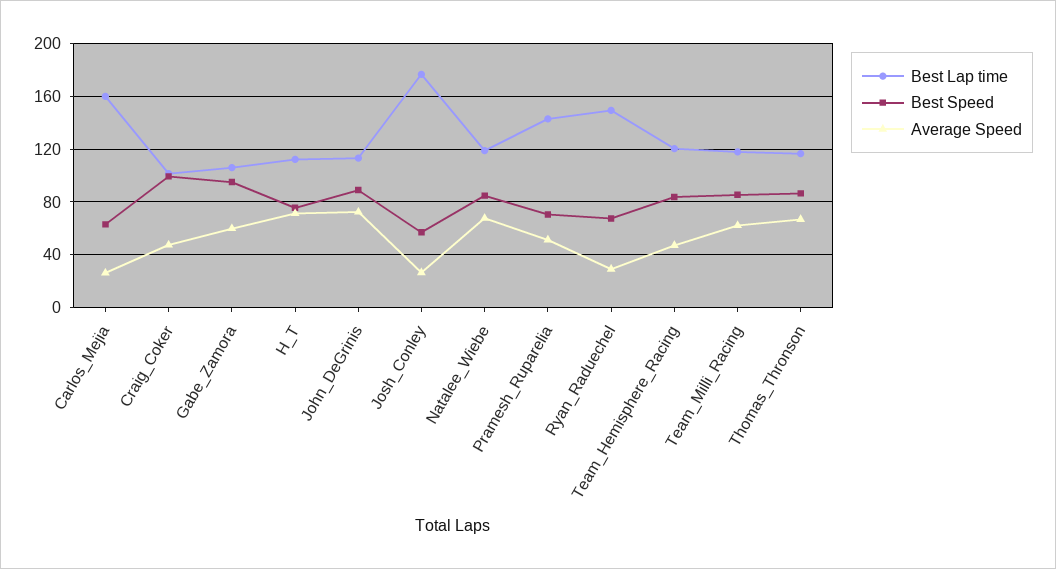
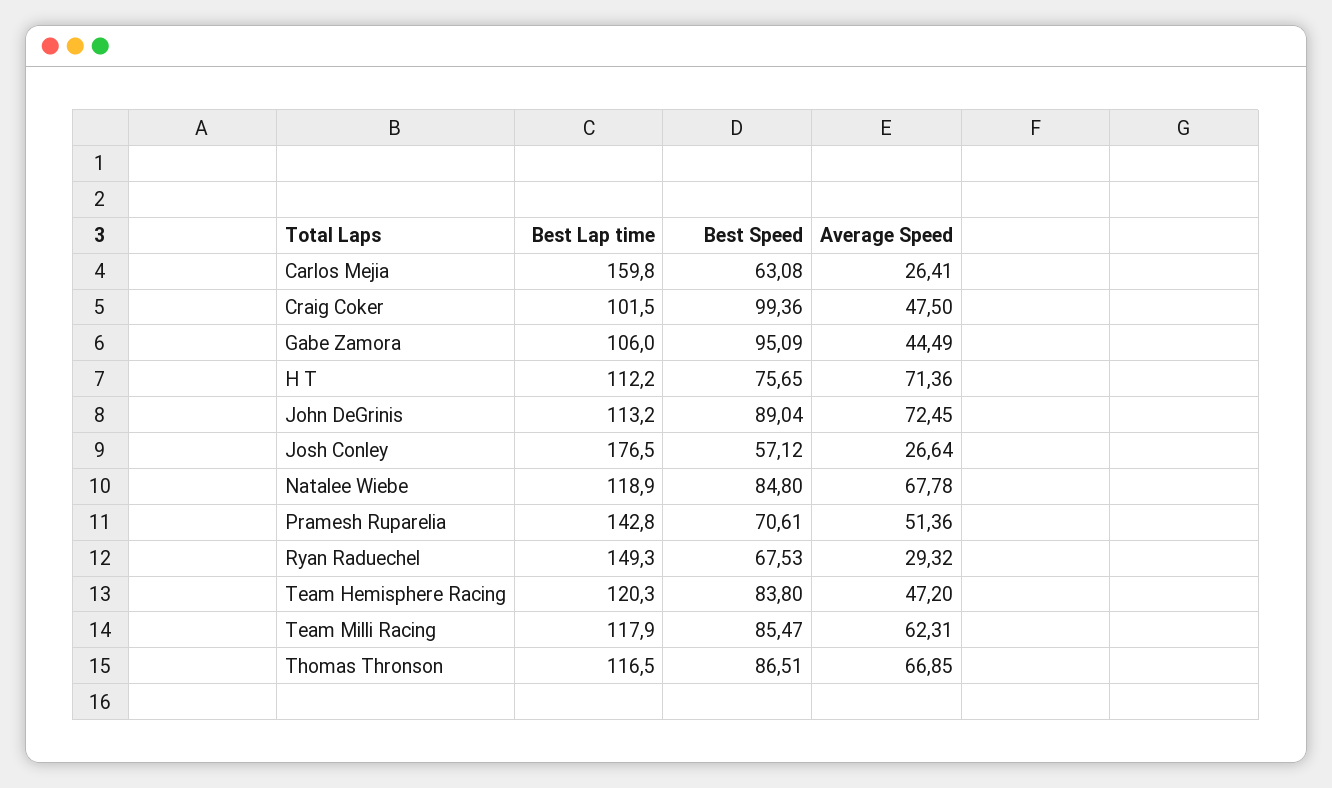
  {
    "Best Lap time": {
      "Carlos_Mejia": 159.8,
      "Craig_Coker": 101.5,
      "Gabe_Zamora": 106,
      "H_T": 112.2,
      "John_DeGrinis": 113.2,
      "Josh_Conley": 176.5,
      "Natalee_Wiebe": 118.9,
      "Pramesh_Ruparelia": 142.8,
      "Ryan_Raduechel": 149.3,
      "Team_Hemisphere_Racing": 120.3,
      "Team_Milli_Racing": 117.9,
      "Thomas_Thronson": 116.5
    },
    "Best Speed": {
      "Carlos_Mejia": 63.08,
      "Craig_Coker": 99.36,
      "Gabe_Zamora": 95.09,
      "H_T": 75.65,
      "John_DeGrinis": 89.04,
      "Josh_Conley": 57.12,
      "Natalee_Wiebe": 84.8,
      "Pramesh_Ruparelia": 70.61,
      "Ryan_Raduechel": 67.53,
      "Team_Hemisphere_Racing": 83.8,
      "Team_Milli_Racing": 85.47,
      "Thomas_Thronson": 86.51
    },
    "Average Speed": {
      "Carlos_Mejia": 26.41,
      "Craig_Coker": 47.5,
-     "Gabe_Zamora": 60,
+     "Gabe_Zamora": 44.49,
      "H_T": 71.36,
      "John_DeGrinis": 72.45,
      "Josh_Conley": 26.64,
      "Natalee_Wiebe": 67.78,
      "Pramesh_Ruparelia": 51.36,
      "Ryan_Raduechel": 29.32,
      "Team_Hemisphere_Racing": 47.2,
      "Team_Milli_Racing": 62.31,
      "Thomas_Thronson": 66.85
    }
  }

